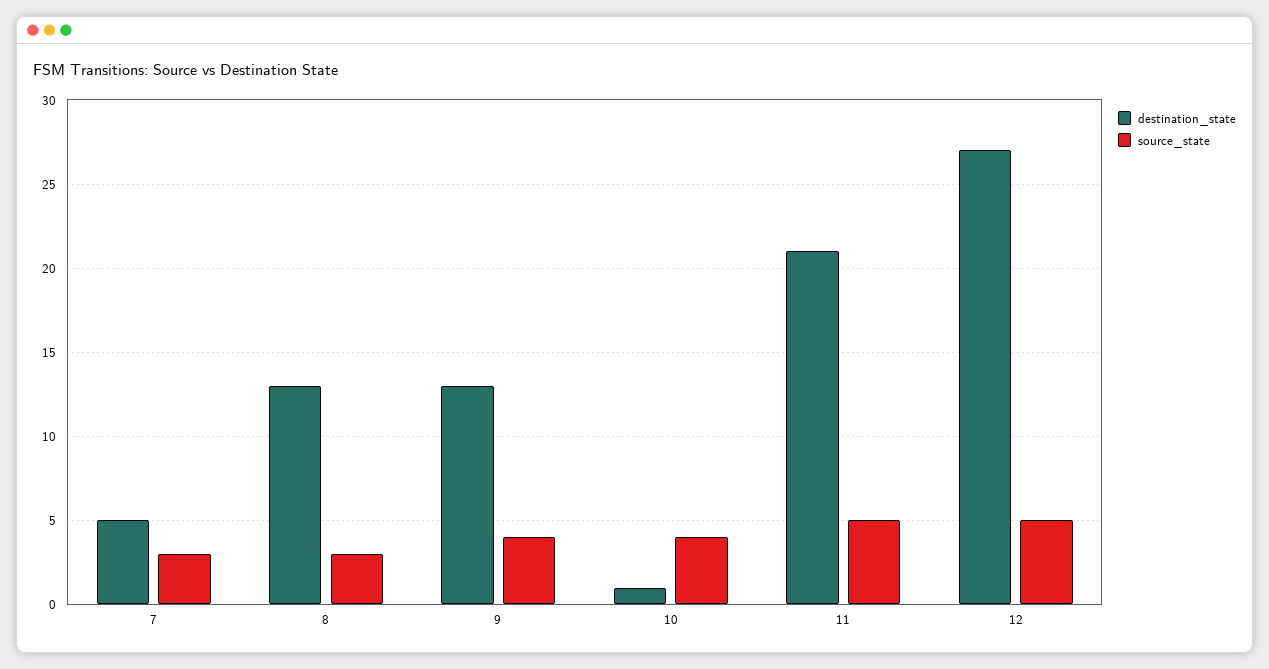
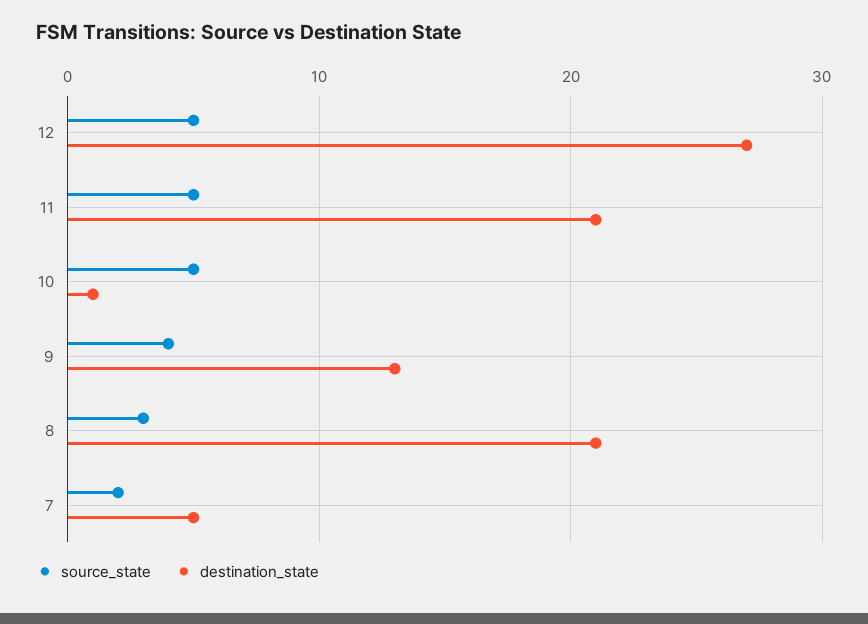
  {
    "destination_state": {
      "7": 5,
-     "8": 13,
+     "8": 21,
      "9": 13,
      "10": 1,
      "11": 21,
      "12": 27
    },
    "source_state": {
-     "7": 3,
+     "7": 2,
      "8": 3,
      "9": 4,
-     "10": 4,
+     "10": 5,
      "11": 5,
      "12": 5
    }
  }

